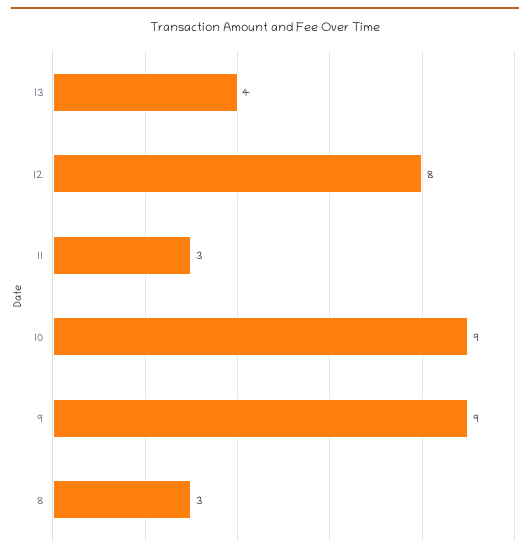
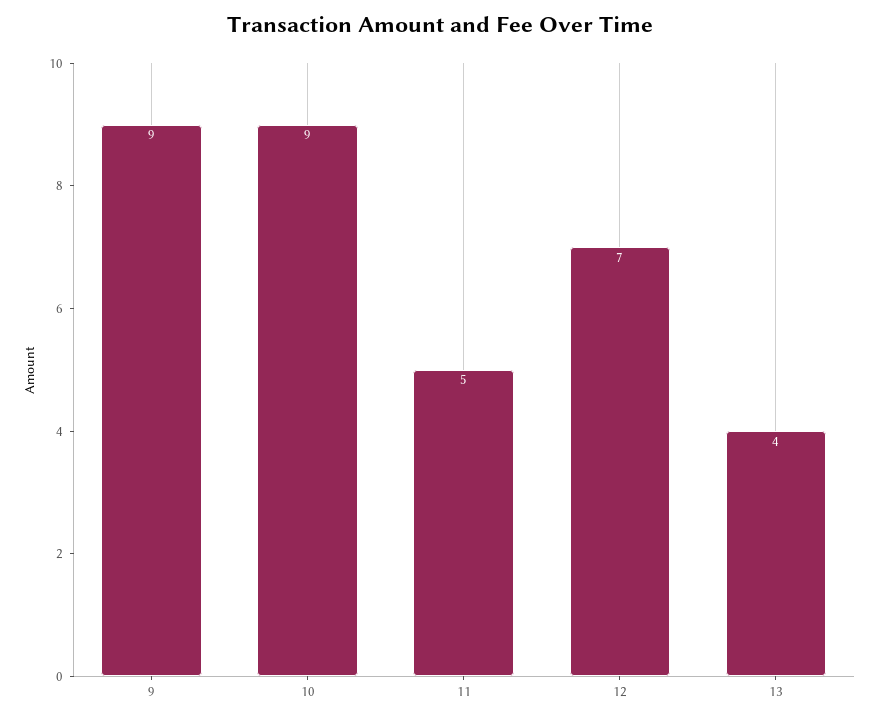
  {
    "13": 4,
-   "12": 8,
+   "12": 7,
-   "11": 3,
+   "11": 5,
    "10": 9,
-   "9": 9,
+   "9": 9
-   "8": 3
  }

